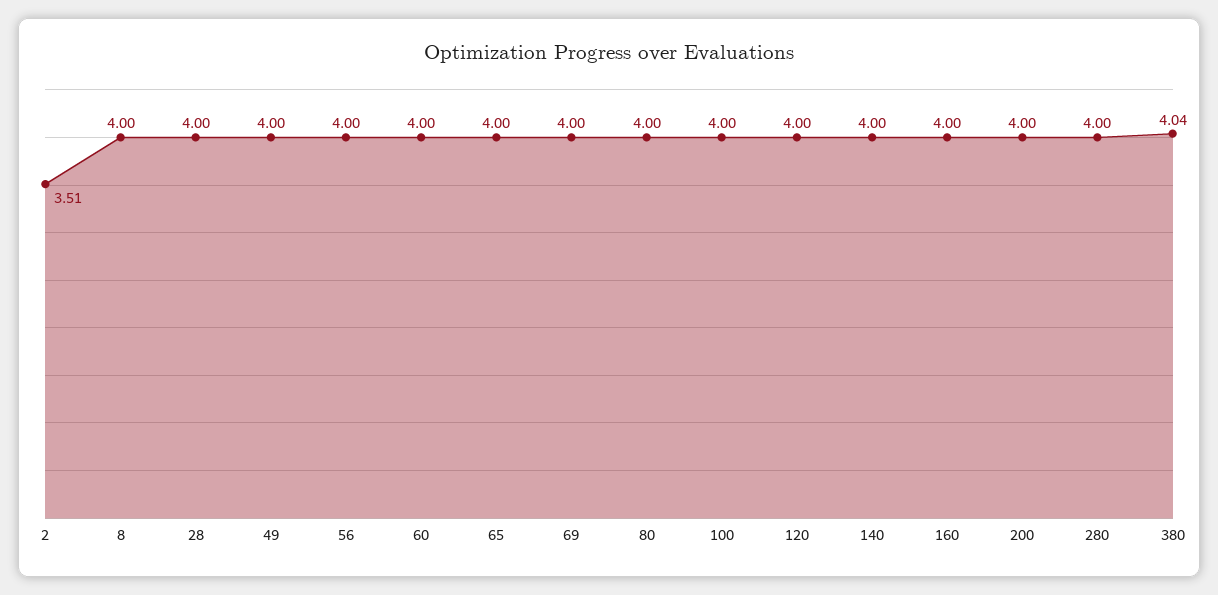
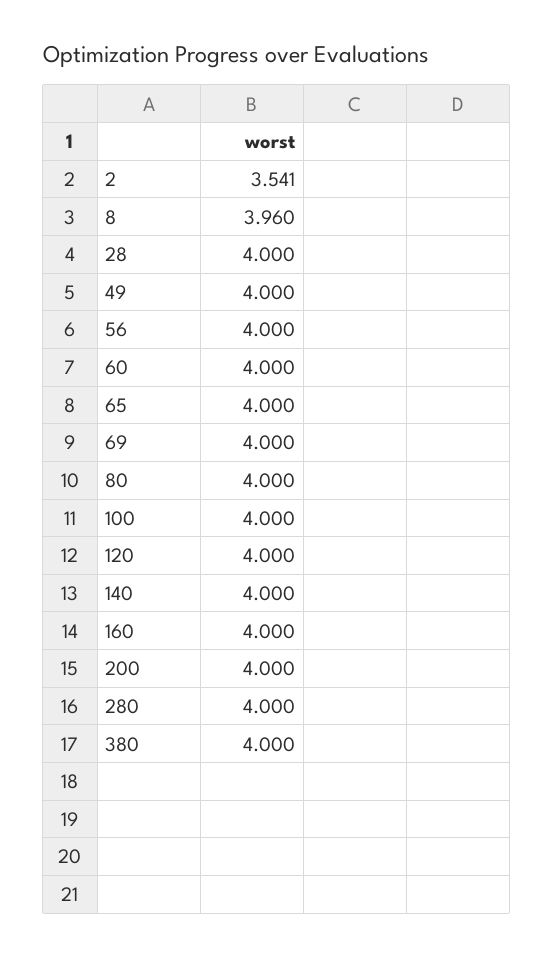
  {
-   "2": 3.51,
+   "2": 3.541,
-   "8": 4,
+   "8": 3.96,
    "28": 4,
    "49": 4,
    "56": 4,
    "60": 4,
    "65": 4,
    "69": 4,
    "80": 4,
    "100": 4,
    "120": 4,
    "140": 4,
    "160": 4,
    "200": 4,
    "280": 4,
-   "380": 4.04
+   "380": 4
  }

